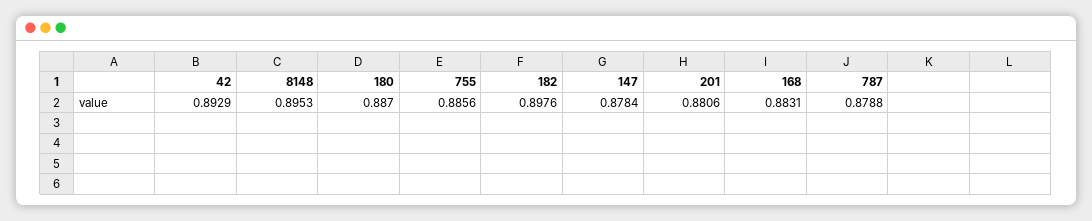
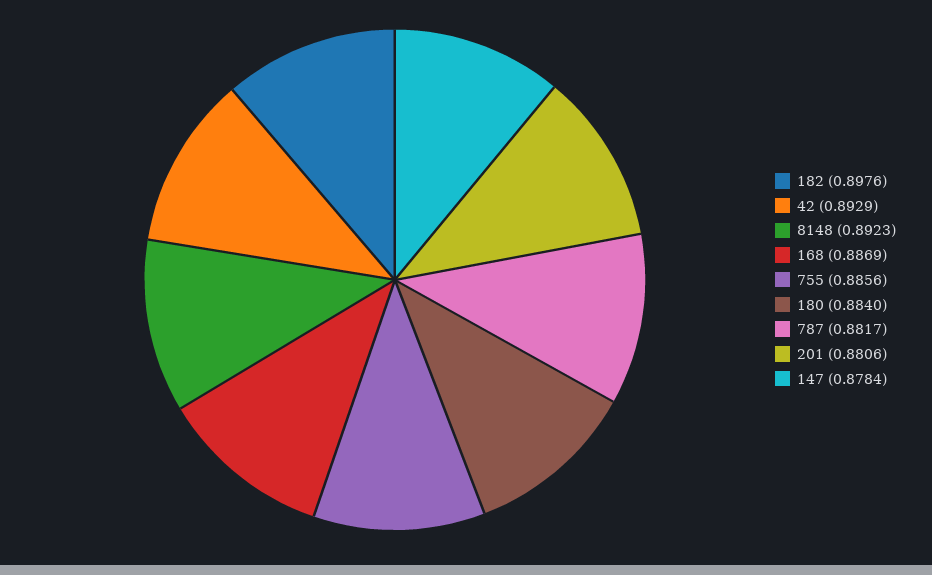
  {
    "42": 0.8929,
-   "8148": 0.8953,
+   "8148": 0.8923,
-   "180": 0.887,
+   "180": 0.884,
    "755": 0.8856,
    "182": 0.8976,
    "147": 0.8784,
    "201": 0.8806,
-   "168": 0.8831,
+   "168": 0.8869,
-   "787": 0.8788
+   "787": 0.8817
  }

